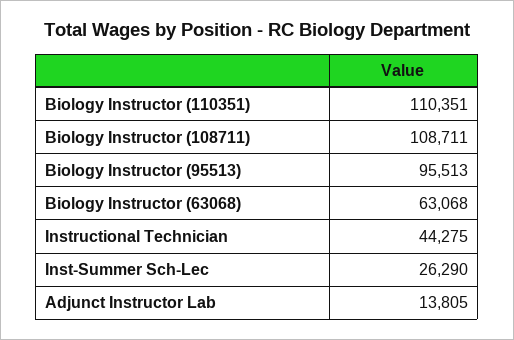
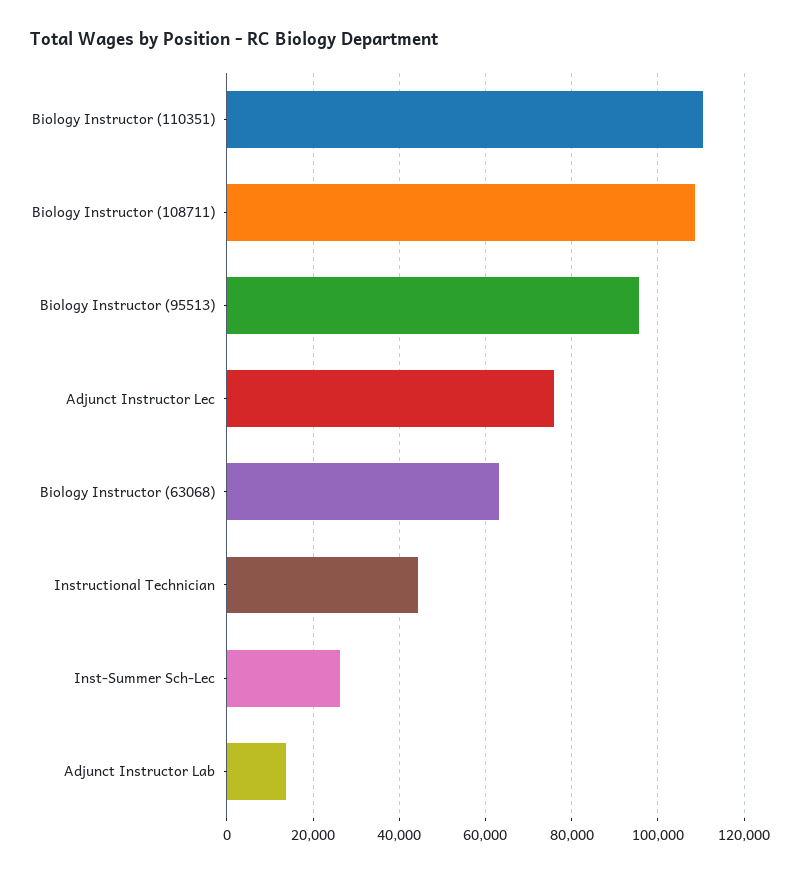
  {
    "Biology Instructor (110351)": 110351,
    "Biology Instructor (108711)": 108711,
    "Biology Instructor (95513)": 95513,
    "Biology Instructor (63068)": 63068,
    "Instructional Technician": 44275,
    "Inst-Summer Sch-Lec": 26290,
-   "Adjunct Instructor Lab": 13805
+   "Adjunct Instructor Lab": 13805,
+   "Adjunct Instructor Lec": 76000
  }

